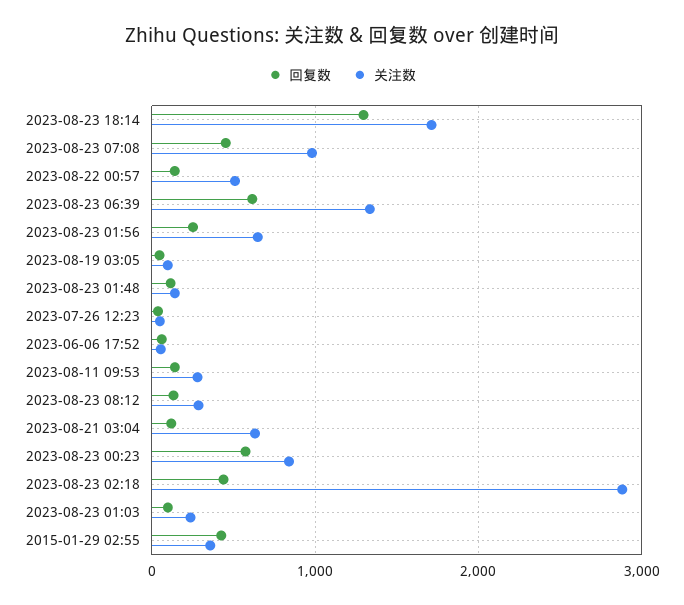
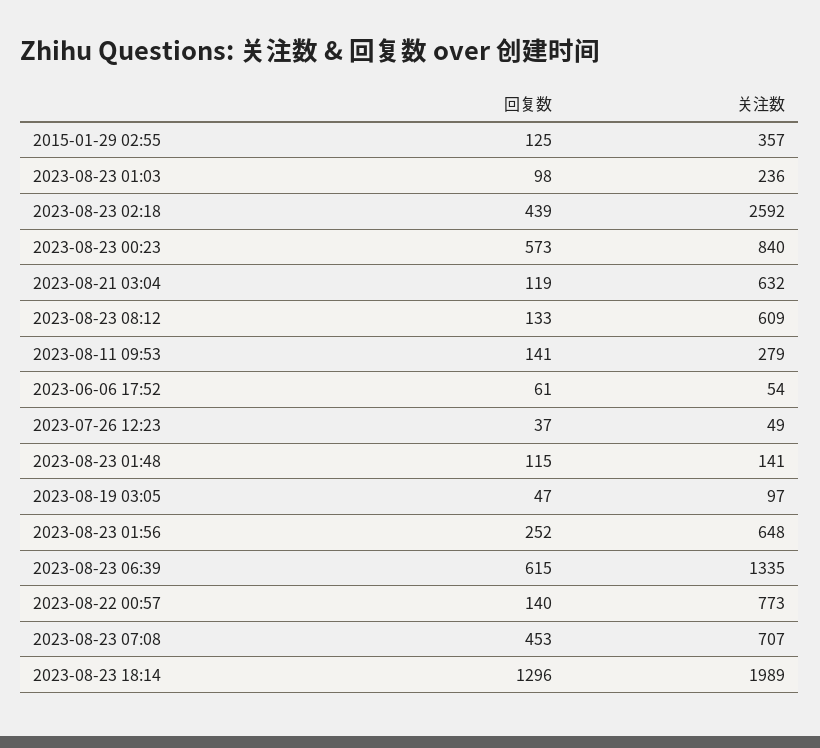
  {
    "回复数": {
      "2023-08-23 18:14": 1296,
      "2023-08-23 07:08": 453,
      "2023-08-22 00:57": 140,
      "2023-08-23 06:39": 615,
      "2023-08-23 01:56": 252,
      "2023-08-19 03:05": 47,
      "2023-08-23 01:48": 115,
      "2023-07-26 12:23": 37,
      "2023-06-06 17:52": 61,
      "2023-08-11 09:53": 141,
      "2023-08-23 08:12": 133,
      "2023-08-21 03:04": 119,
      "2023-08-23 00:23": 573,
      "2023-08-23 02:18": 439,
      "2023-08-23 01:03": 98,
-     "2015-01-29 02:55": 400
+     "2015-01-29 02:55": 125
    },
    "关注数": {
-     "2023-08-23 18:14": 1700,
+     "2023-08-23 18:14": 1989,
-     "2023-08-23 07:08": 1000,
+     "2023-08-23 07:08": 707,
-     "2023-08-22 00:57": 500,
+     "2023-08-22 00:57": 773,
      "2023-08-23 06:39": 1335,
      "2023-08-23 01:56": 648,
      "2023-08-19 03:05": 97,
      "2023-08-23 01:48": 141,
      "2023-07-26 12:23": 49,
      "2023-06-06 17:52": 54,
      "2023-08-11 09:53": 279,
-     "2023-08-23 08:12": 300,
+     "2023-08-23 08:12": 609,
      "2023-08-21 03:04": 632,
      "2023-08-23 00:23": 840,
-     "2023-08-23 02:18": 2900,
+     "2023-08-23 02:18": 2592,
      "2023-08-23 01:03": 236,
      "2015-01-29 02:55": 357
    }
  }

